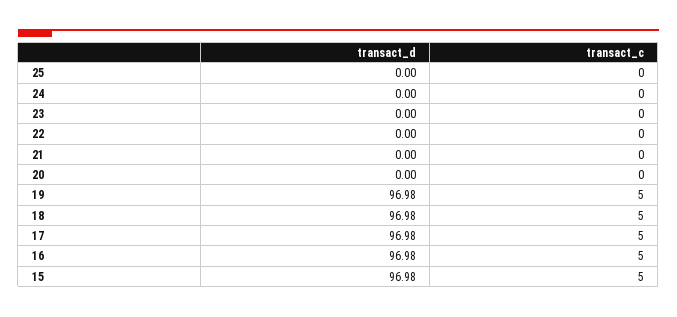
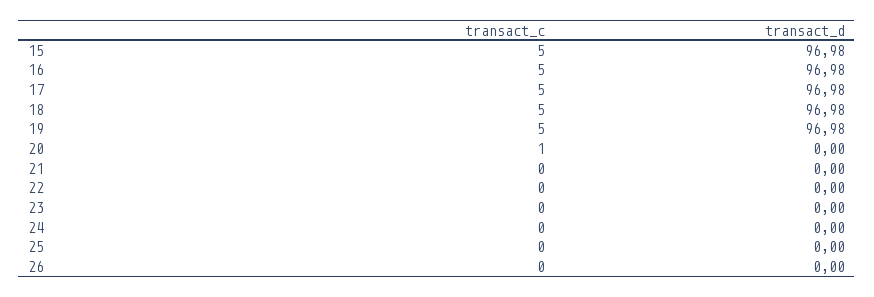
  {
    "transact_d": {
      "25": 0,
      "24": 0,
      "23": 0,
      "22": 0,
      "21": 0,
      "20": 0,
      "19": 96.98,
      "18": 96.98,
      "17": 96.98,
      "16": 96.98,
-     "15": 96.98
+     "15": 96.98,
+     "26": 0
    },
    "transact_c": {
      "25": 0,
      "24": 0,
      "23": 0,
      "22": 0,
      "21": 0,
-     "20": 0,
+     "20": 1,
      "19": 5,
      "18": 5,
      "17": 5,
      "16": 5,
-     "15": 5
+     "15": 5,
+     "26": 0
    }
  }

